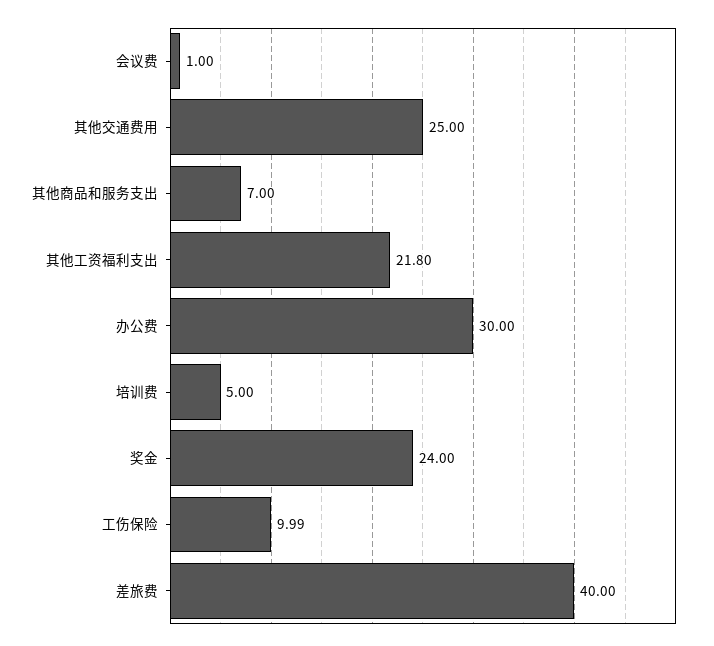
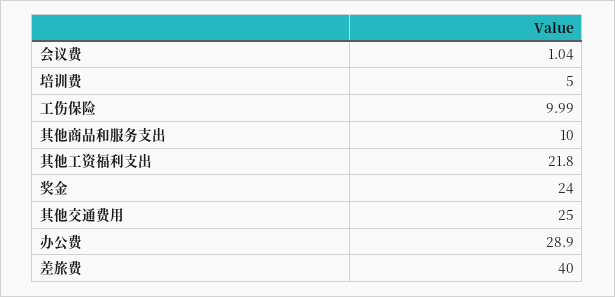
  {
-   "会议费": 1,
+   "会议费": 1.04,
    "其他交通费用": 25,
-   "其他商品和服务支出": 7,
+   "其他商品和服务支出": 10,
    "其他工资福利支出": 21.8,
-   "办公费": 30,
+   "办公费": 28.9,
    "培训费": 5,
    "奖金": 24,
    "工伤保险": 9.99,
    "差旅费": 40
  }

